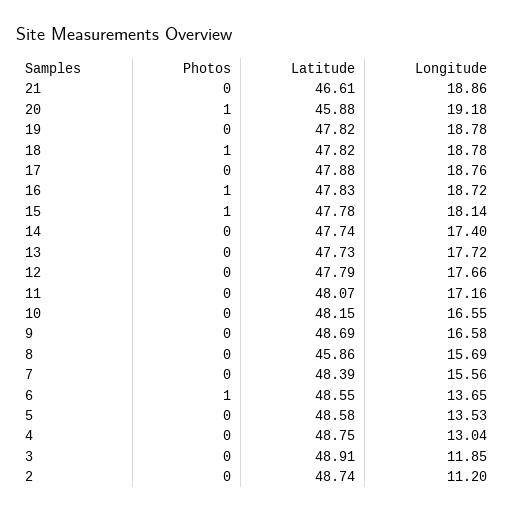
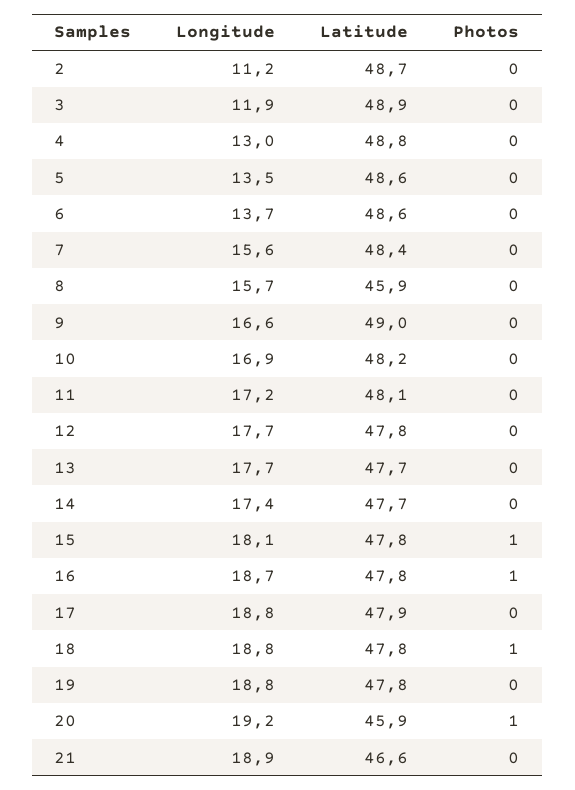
  {
    "Photos": {
      "21": 0,
      "20": 1,
      "19": 0,
      "18": 1,
      "17": 0,
      "16": 1,
      "15": 1,
      "14": 0,
      "13": 0,
      "12": 0,
      "11": 0,
      "10": 0,
      "9": 0,
      "8": 0,
      "7": 0,
-     "6": 1,
+     "6": 0,
      "5": 0,
      "4": 0,
      "3": 0,
      "2": 0
    },
    "Latitude": {
      "21": 46.61,
      "20": 45.88,
      "19": 47.82,
      "18": 47.82,
      "17": 47.88,
      "16": 47.83,
      "15": 47.78,
      "14": 47.74,
      "13": 47.73,
      "12": 47.79,
      "11": 48.07,
      "10": 48.15,
-     "9": 48.69,
+     "9": 49,
      "8": 45.86,
      "7": 48.39,
      "6": 48.55,
      "5": 48.58,
      "4": 48.75,
      "3": 48.91,
      "2": 48.74
    },
    "Longitude": {
      "21": 18.86,
      "20": 19.18,
      "19": 18.78,
      "18": 18.78,
      "17": 18.76,
      "16": 18.72,
      "15": 18.14,
      "14": 17.4,
      "13": 17.72,
      "12": 17.66,
      "11": 17.16,
-     "10": 16.55,
+     "10": 16.9,
      "9": 16.58,
      "8": 15.69,
      "7": 15.56,
      "6": 13.65,
      "5": 13.53,
      "4": 13.04,
      "3": 11.85,
      "2": 11.2
    }
  }

